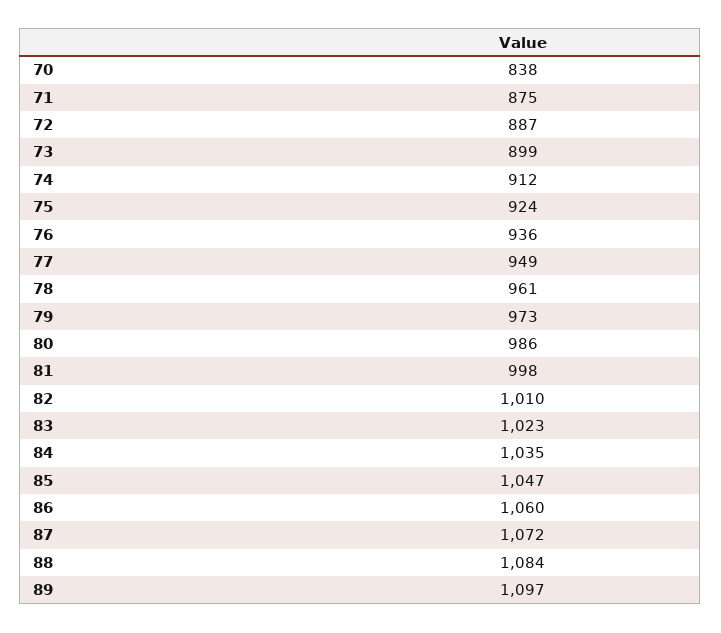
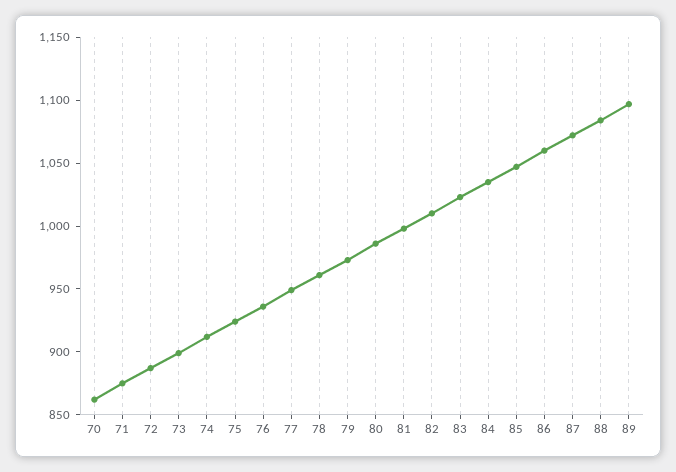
  {
-   "70": 838,
+   "70": 860,
    "71": 875,
    "72": 887,
    "73": 899,
    "74": 912,
    "75": 924,
    "76": 936,
    "77": 949,
    "78": 961,
    "79": 973,
    "80": 986,
    "81": 998,
    "82": 1010,
    "83": 1023,
    "84": 1035,
    "85": 1047,
    "86": 1060,
    "87": 1072,
    "88": 1084,
    "89": 1097
  }

